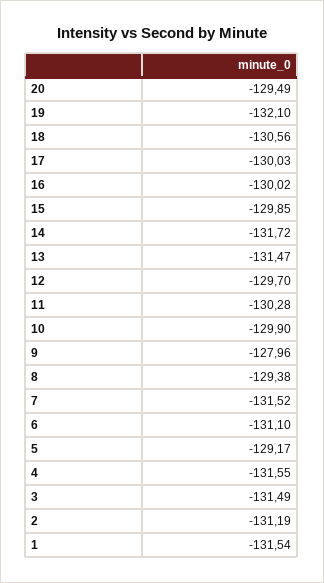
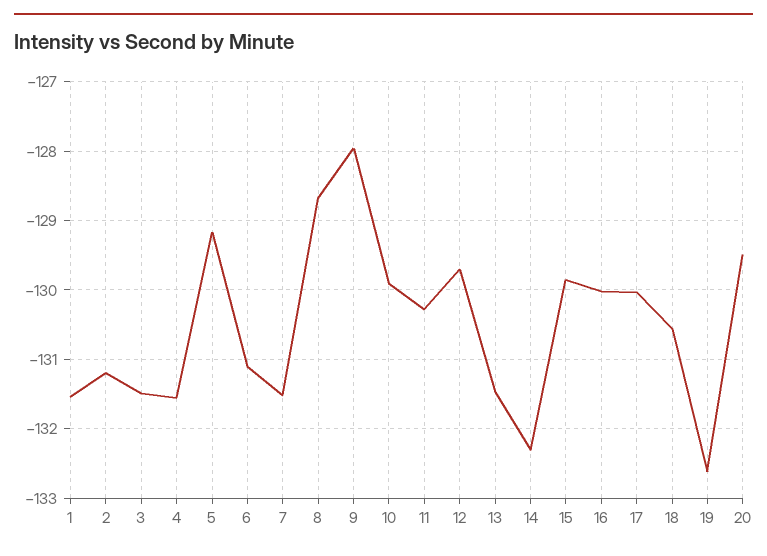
  {
    "20": -129.49,
-   "19": -132.1,
+   "19": -132.6,
    "18": -130.56,
    "17": -130.03,
    "16": -130.02,
    "15": -129.85,
-   "14": -131.72,
+   "14": -132.3,
    "13": -131.47,
    "12": -129.7,
    "11": -130.28,
    "10": -129.9,
    "9": -127.96,
-   "8": -129.38,
+   "8": -128.7,
    "7": -131.52,
    "6": -131.1,
    "5": -129.17,
    "4": -131.55,
    "3": -131.49,
    "2": -131.19,
    "1": -131.54
  }

